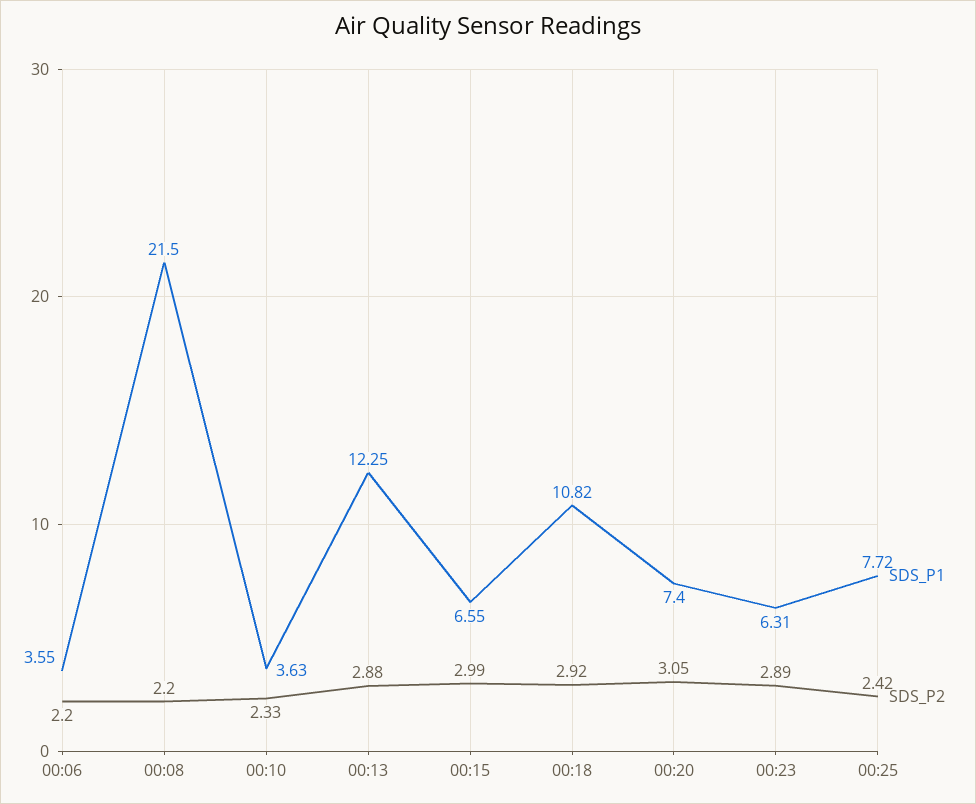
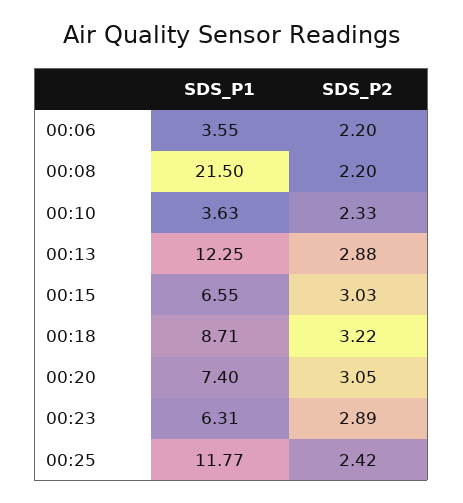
  {
    "SDS_P1": {
      "00:06": 3.55,
      "00:08": 21.5,
      "00:10": 3.63,
      "00:13": 12.25,
      "00:15": 6.55,
-     "00:18": 10.82,
+     "00:18": 8.71,
      "00:20": 7.4,
      "00:23": 6.31,
-     "00:25": 7.72
+     "00:25": 11.77
    },
    "SDS_P2": {
      "00:06": 2.2,
      "00:08": 2.2,
      "00:10": 2.33,
      "00:13": 2.88,
-     "00:15": 2.99,
+     "00:15": 3.03,
-     "00:18": 2.92,
+     "00:18": 3.22,
      "00:20": 3.05,
      "00:23": 2.89,
      "00:25": 2.42
    }
  }

